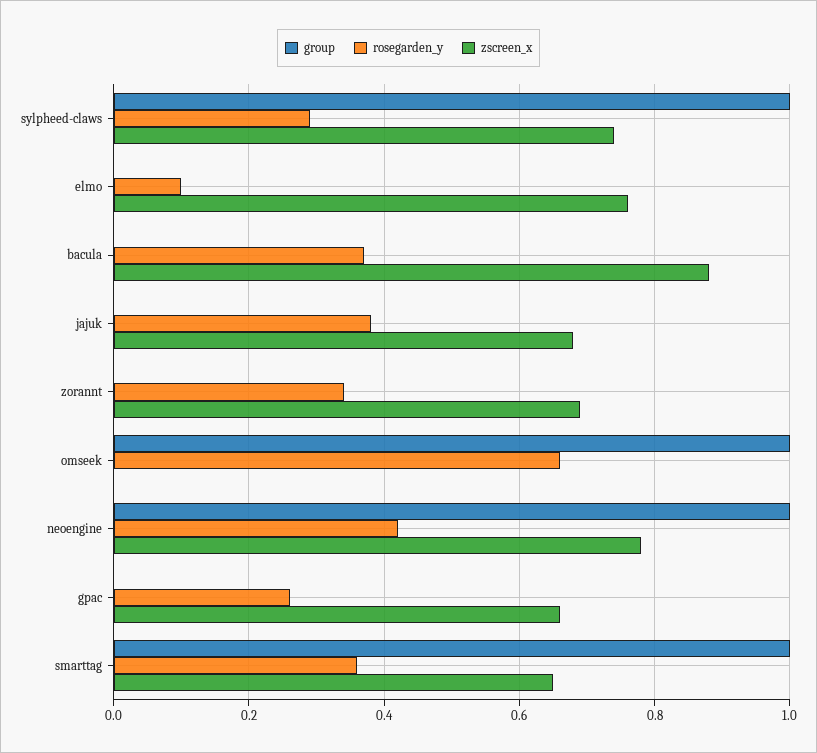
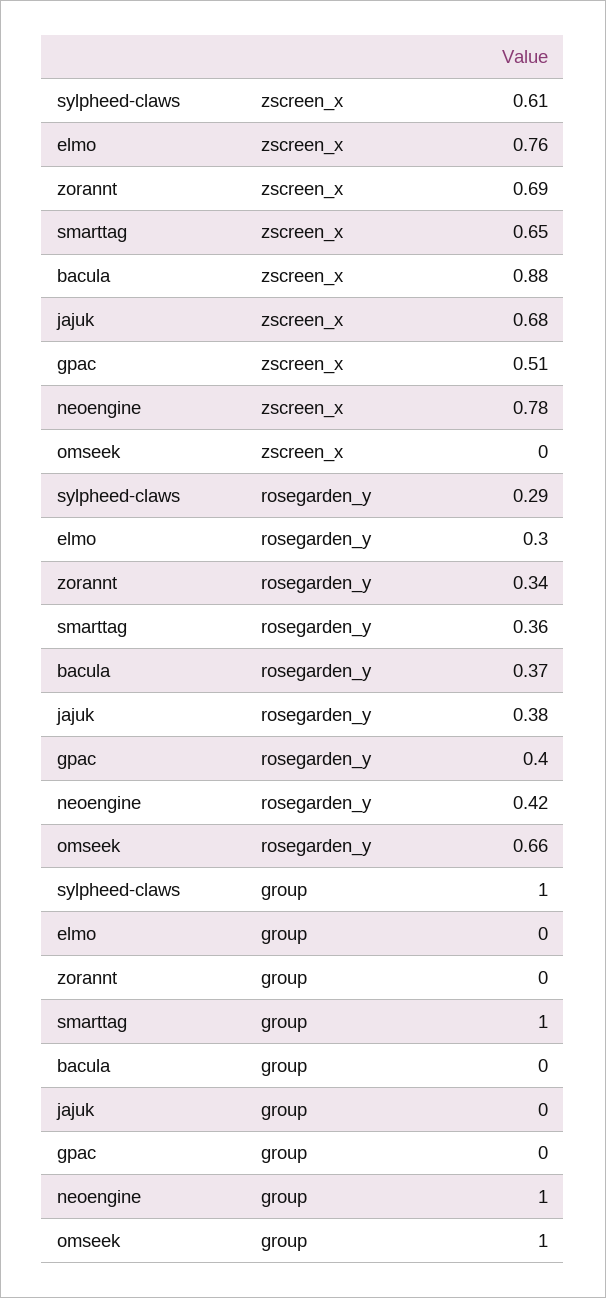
  {
    "group": {
      "sylpheed-claws": 1,
      "elmo": 0,
      "bacula": 0,
      "jajuk": 0,
      "zorannt": 0,
      "omseek": 1,
      "neoengine": 1,
      "gpac": 0,
      "smarttag": 1
    },
    "rosegarden_y": {
      "sylpheed-claws": 0.29,
-     "elmo": 0.1,
+     "elmo": 0.3,
      "bacula": 0.37,
      "jajuk": 0.38,
      "zorannt": 0.34,
      "omseek": 0.66,
      "neoengine": 0.42,
-     "gpac": 0.25,
+     "gpac": 0.4,
      "smarttag": 0.36
    },
    "zscreen_x": {
-     "sylpheed-claws": 0.75,
+     "sylpheed-claws": 0.61,
      "elmo": 0.76,
      "bacula": 0.88,
      "jajuk": 0.68,
      "zorannt": 0.69,
      "omseek": 0,
      "neoengine": 0.78,
-     "gpac": 0.65,
+     "gpac": 0.51,
      "smarttag": 0.65
    }
  }

